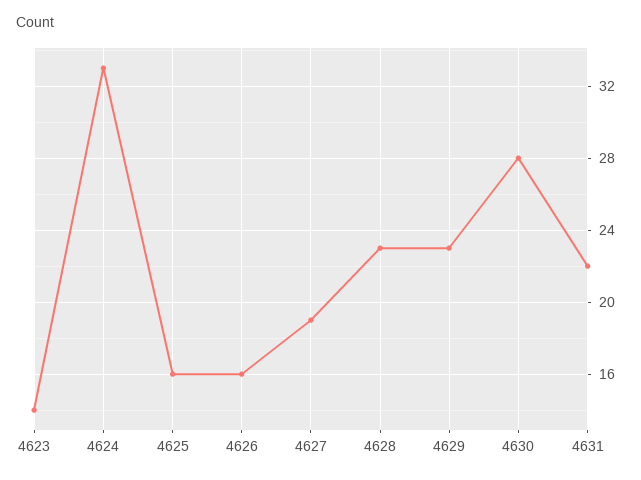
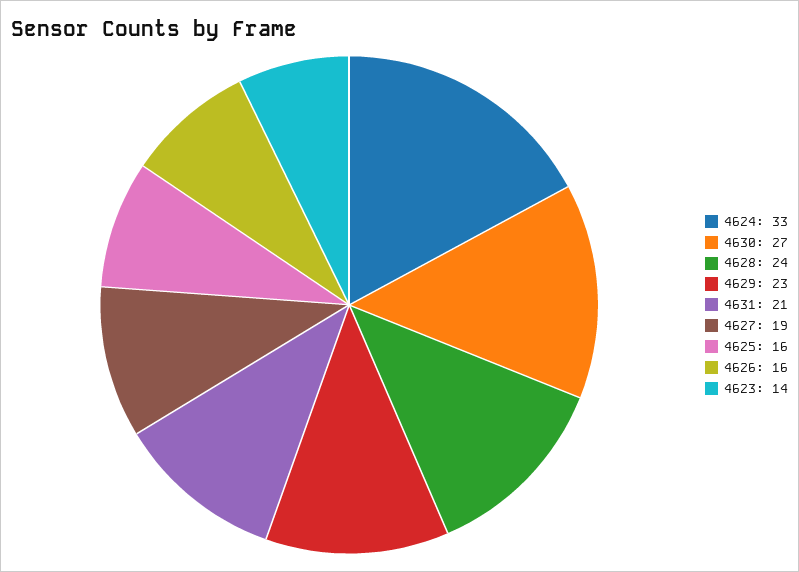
  {
    "4623": 14,
    "4624": 33,
    "4625": 16,
    "4626": 16,
    "4627": 19,
-   "4628": 23,
+   "4628": 24,
    "4629": 23,
-   "4630": 28,
+   "4630": 27,
-   "4631": 22
+   "4631": 21
  }

